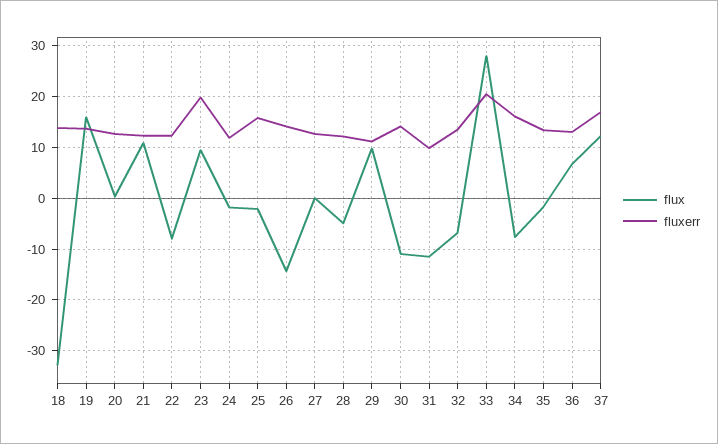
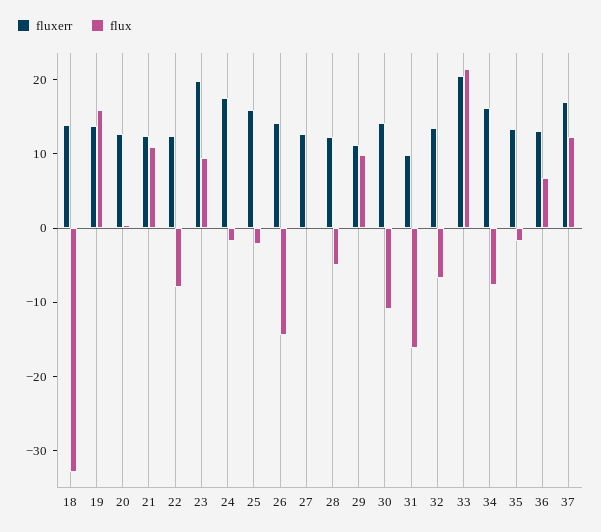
  {
    "flux": {
      "18": -32,
      "19": 16,
      "20": 0,
      "21": 10,
      "22": -8,
      "23": 10,
      "24": -2,
      "25": -2,
      "26": -14,
      "27": 0,
      "28": -4,
      "29": 10,
      "30": -10,
-     "31": -12,
+     "31": -16,
      "32": -6,
-     "33": 28,
+     "33": 22,
      "34": -8,
      "35": -2,
      "36": 6,
      "37": 12
    },
    "fluxerr": {
      "18": 14,
      "19": 14,
      "20": 12,
      "21": 12,
      "22": 12,
      "23": 20,
-     "24": 12,
+     "24": 18,
      "25": 16,
      "26": 14,
      "27": 12,
      "28": 12,
      "29": 12,
      "30": 14,
      "31": 10,
      "32": 14,
      "33": 20,
      "34": 16,
      "35": 14,
      "36": 14,
      "37": 16
    }
  }

